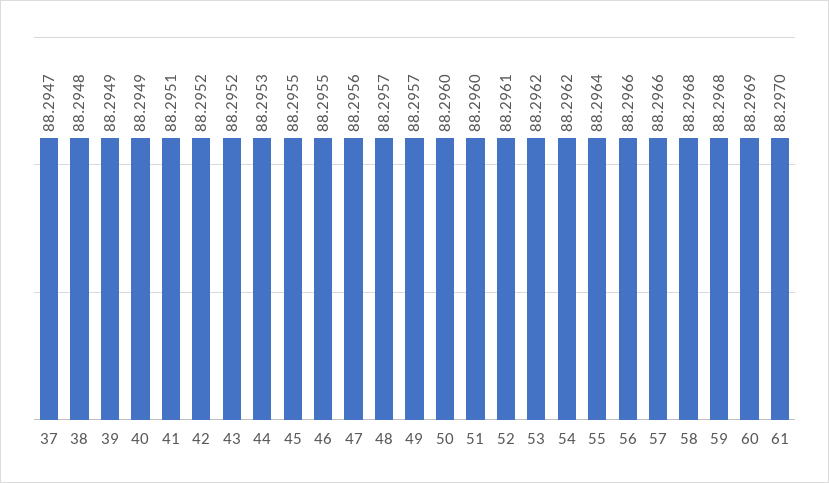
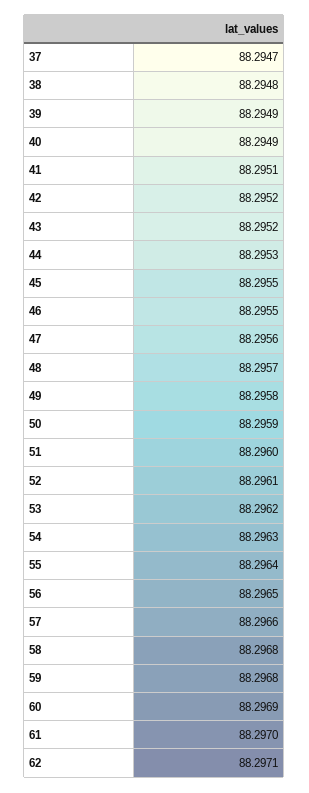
  {
    "37": 88.2947,
    "38": 88.2948,
    "39": 88.2949,
    "40": 88.2949,
    "41": 88.2951,
    "42": 88.2952,
    "43": 88.2952,
    "44": 88.2953,
    "45": 88.2955,
    "46": 88.2955,
    "47": 88.2956,
    "48": 88.2957,
-   "49": 88.2957,
+   "49": 88.2958,
-   "50": 88.296,
+   "50": 88.2959,
    "51": 88.296,
    "52": 88.2961,
    "53": 88.2962,
-   "54": 88.2962,
+   "54": 88.2963,
    "55": 88.2964,
-   "56": 88.2966,
+   "56": 88.2965,
    "57": 88.2966,
    "58": 88.2968,
    "59": 88.2968,
    "60": 88.2969,
-   "61": 88.297
+   "61": 88.297,
+   "62": 88.2971
  }

